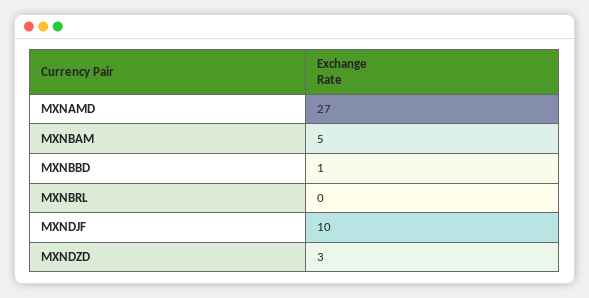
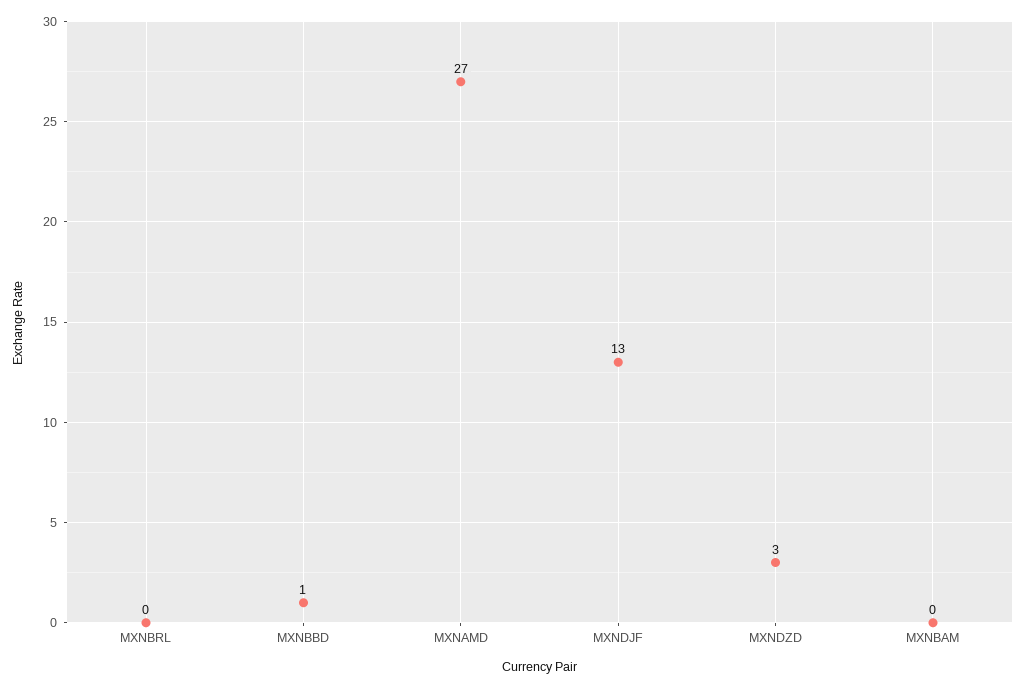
  {
    "MXNAMD": 27,
-   "MXNBAM": 5,
+   "MXNBAM": 0,
    "MXNBBD": 1,
    "MXNBRL": 0,
-   "MXNDJF": 10,
+   "MXNDJF": 13,
    "MXNDZD": 3
  }

